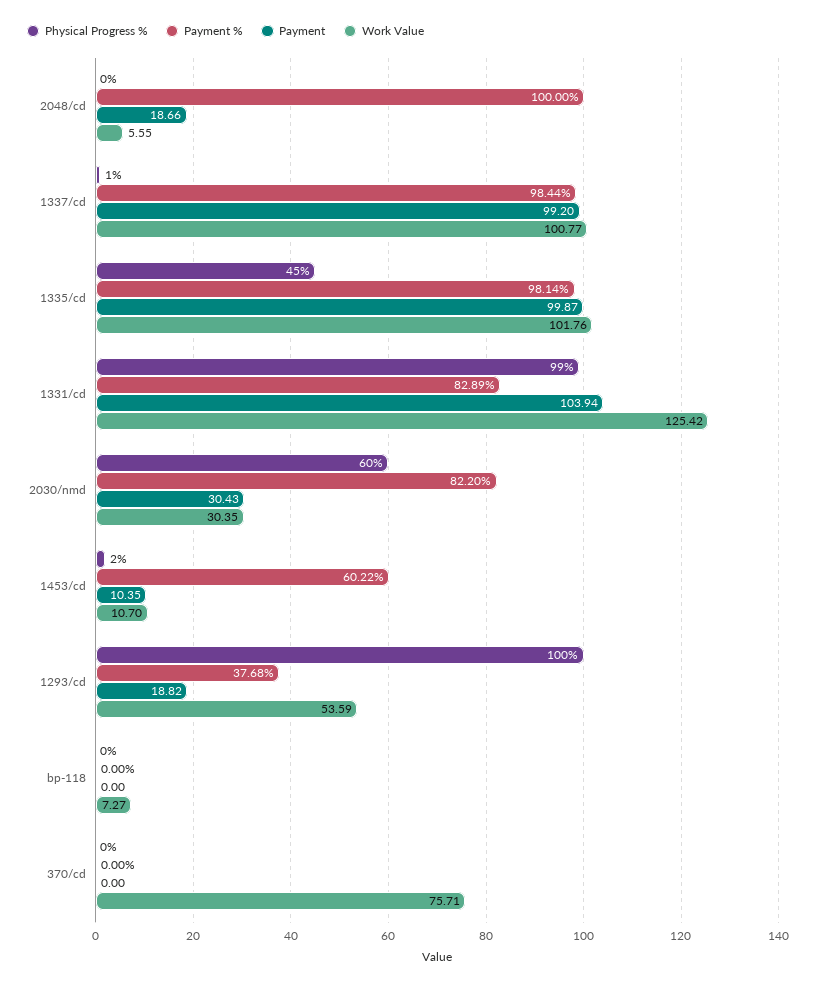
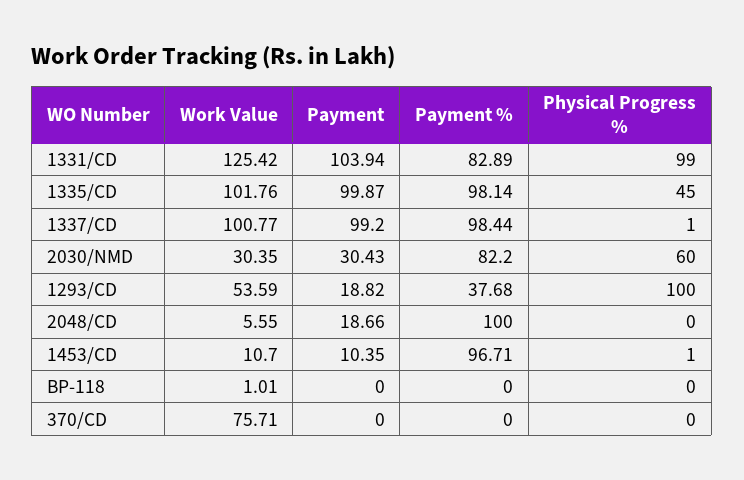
  {
    "Physical Progress %": {
      "2048/cd": 0,
      "1337/cd": 1,
      "1335/cd": 45,
      "1331/cd": 99,
      "2030/nmd": 60,
-     "1453/cd": 2,
+     "1453/cd": 1,
      "1293/cd": 100,
      "bp-118": 0,
      "370/cd": 0
    },
    "Payment %": {
      "2048/cd": 100,
      "1337/cd": 98.44,
      "1335/cd": 98.14,
      "1331/cd": 82.89,
      "2030/nmd": 82.2,
-     "1453/cd": 60.22,
+     "1453/cd": 96.71,
      "1293/cd": 37.68,
      "bp-118": 0,
      "370/cd": 0
    },
    "Payment": {
      "2048/cd": 18.66,
      "1337/cd": 99.2,
      "1335/cd": 99.87,
      "1331/cd": 103.94,
      "2030/nmd": 30.43,
      "1453/cd": 10.35,
      "1293/cd": 18.82,
      "bp-118": 0,
      "370/cd": 0
    },
    "Work Value": {
      "2048/cd": 5.55,
      "1337/cd": 100.77,
      "1335/cd": 101.76,
      "1331/cd": 125.42,
      "2030/nmd": 30.35,
      "1453/cd": 10.7,
      "1293/cd": 53.59,
-     "bp-118": 7.27,
+     "bp-118": 1.01,
      "370/cd": 75.71
    }
  }

